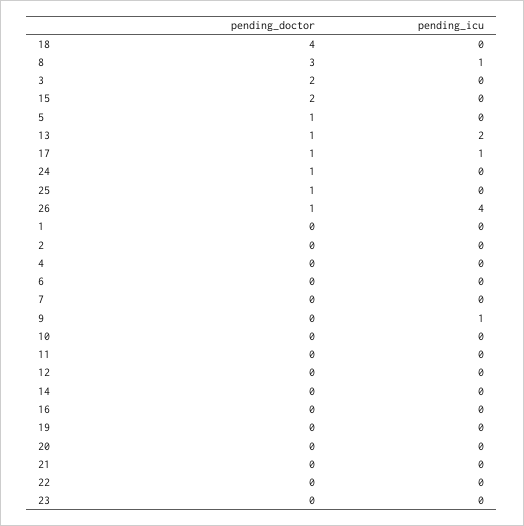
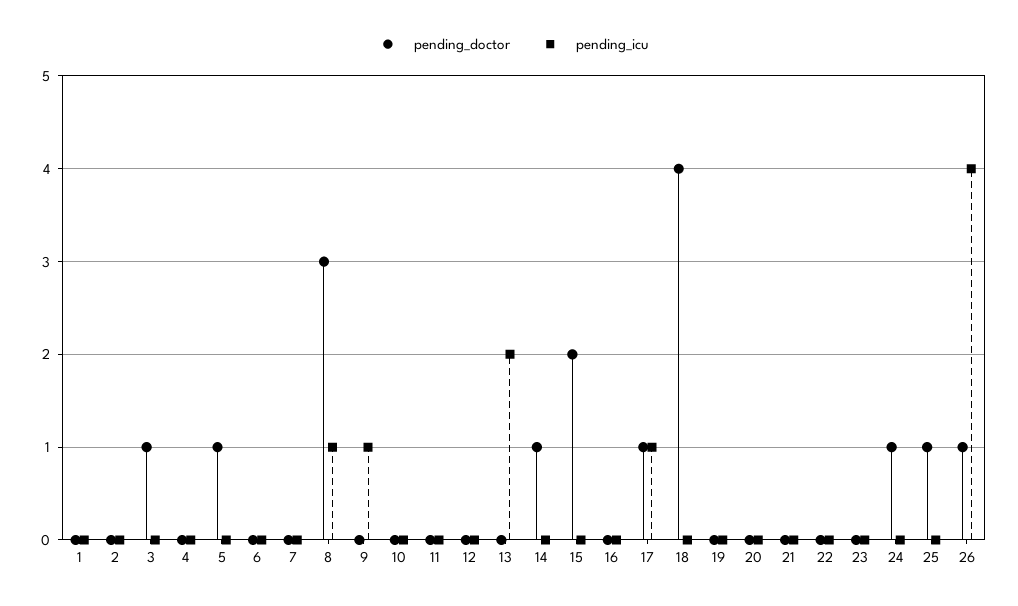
  {
    "pending_doctor": {
      "18": 4,
      "8": 3,
-     "3": 2,
+     "3": 1,
      "15": 2,
      "5": 1,
-     "13": 1,
+     "13": 0,
      "17": 1,
      "24": 1,
      "25": 1,
      "26": 1,
      "1": 0,
      "2": 0,
      "4": 0,
      "6": 0,
      "7": 0,
      "9": 0,
      "10": 0,
      "11": 0,
      "12": 0,
-     "14": 0,
+     "14": 1,
      "16": 0,
      "19": 0,
      "20": 0,
      "21": 0,
      "22": 0,
      "23": 0
    },
    "pending_icu": {
      "18": 0,
      "8": 1,
      "3": 0,
      "15": 0,
      "5": 0,
      "13": 2,
      "17": 1,
      "24": 0,
      "25": 0,
      "26": 4,
      "1": 0,
      "2": 0,
      "4": 0,
      "6": 0,
      "7": 0,
      "9": 1,
      "10": 0,
      "11": 0,
      "12": 0,
      "14": 0,
      "16": 0,
      "19": 0,
      "20": 0,
      "21": 0,
      "22": 0,
      "23": 0
    }
  }

